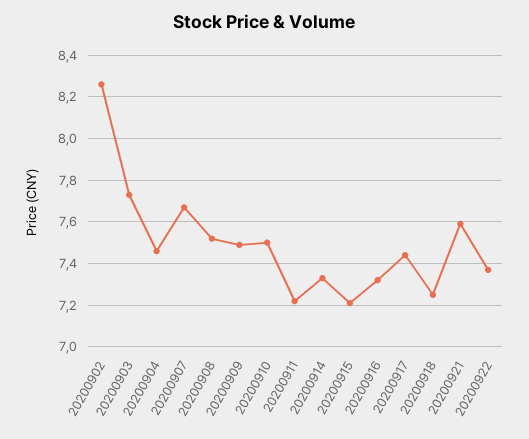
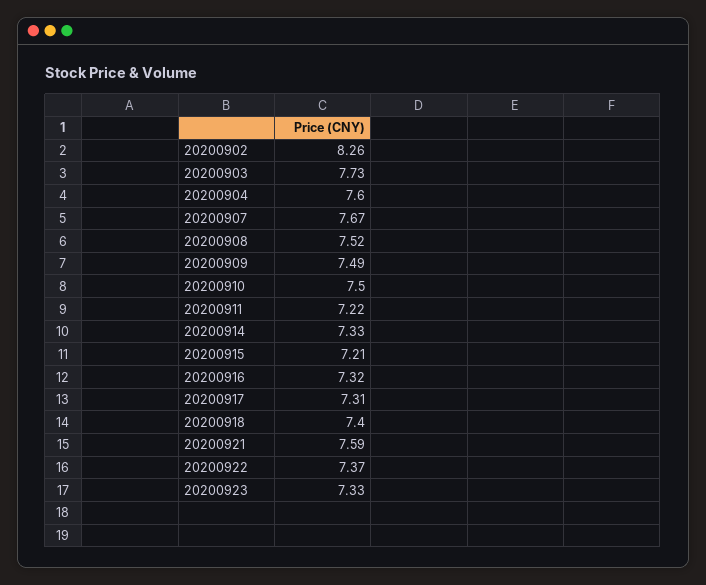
  {
    "20200902": 8.26,
    "20200903": 7.73,
-   "20200904": 7.45,
+   "20200904": 7.6,
    "20200907": 7.67,
    "20200908": 7.52,
    "20200909": 7.49,
    "20200910": 7.5,
    "20200911": 7.22,
    "20200914": 7.33,
    "20200915": 7.21,
    "20200916": 7.32,
-   "20200917": 7.45,
+   "20200917": 7.31,
-   "20200918": 7.25,
+   "20200918": 7.4,
    "20200921": 7.59,
-   "20200922": 7.37
+   "20200922": 7.37,
+   "20200923": 7.33
  }

